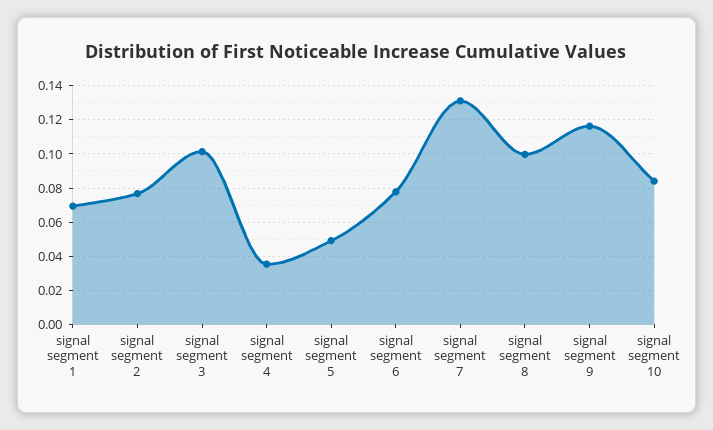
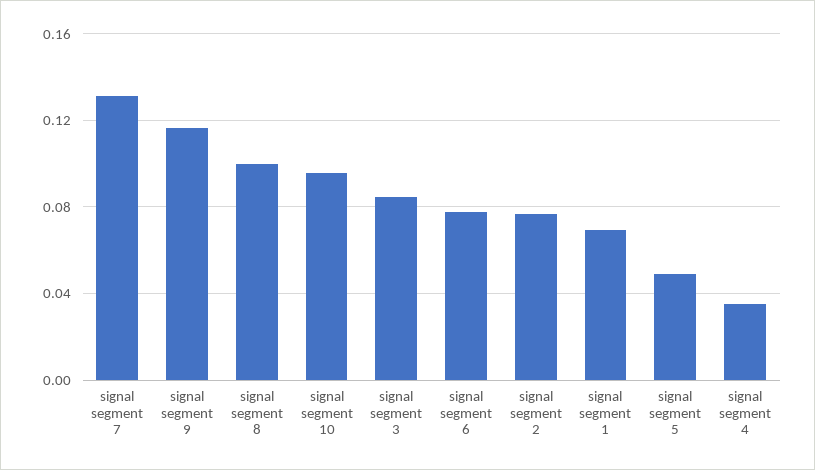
  {
    "signal segment 1": 0.07,
    "signal segment 2": 0.075,
-   "signal segment 3": 0.1,
+   "signal segment 3": 0.085,
    "signal segment 4": 0.035,
    "signal segment 5": 0.05,
    "signal segment 6": 0.08,
    "signal segment 7": 0.13,
    "signal segment 8": 0.1,
    "signal segment 9": 0.115,
-   "signal segment 10": 0.085
+   "signal segment 10": 0.095
  }

